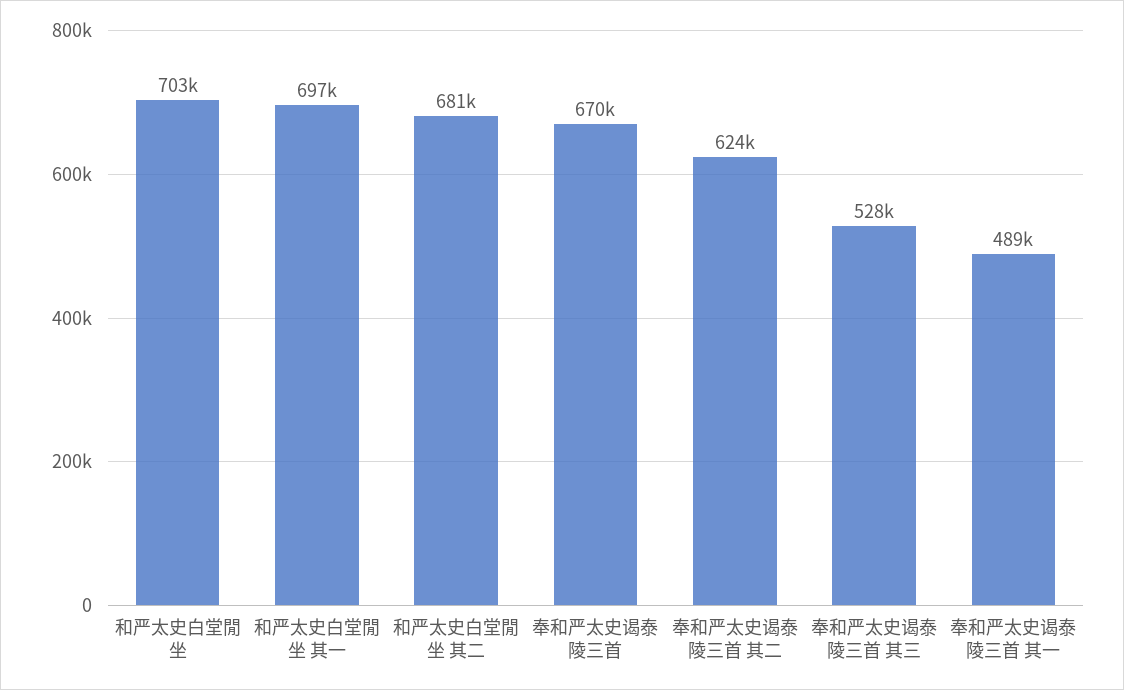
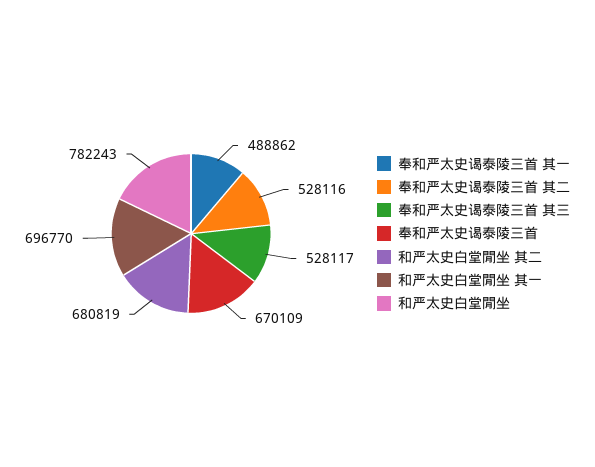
  {
-   "和严太史白堂閒坐": 703000,
+   "和严太史白堂閒坐": 782243,
    "和严太史白堂閒坐 其一": 696770,
    "和严太史白堂閒坐 其二": 680819,
    "奉和严太史谒泰陵三首": 670109,
-   "奉和严太史谒泰陵三首 其二": 624000,
+   "奉和严太史谒泰陵三首 其二": 528116,
    "奉和严太史谒泰陵三首 其三": 528117,
    "奉和严太史谒泰陵三首 其一": 488862
  }

